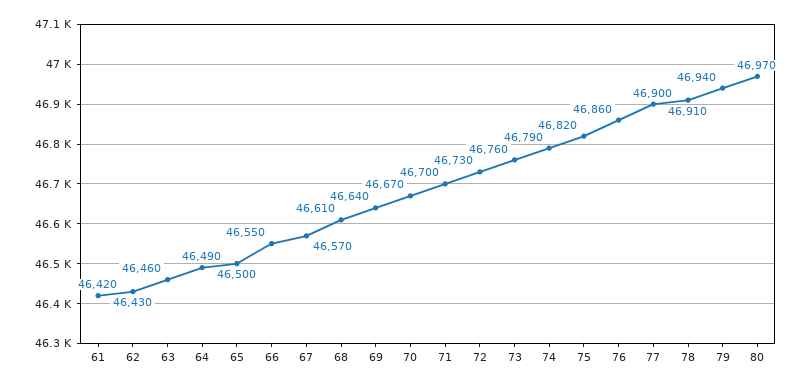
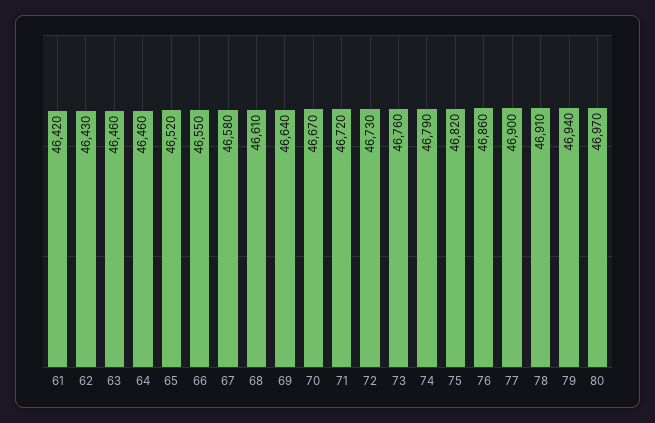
  {
    "61": 46420,
    "62": 46430,
    "63": 46460,
-   "64": 46490,
+   "64": 46460,
-   "65": 46500,
+   "65": 46520,
    "66": 46550,
-   "67": 46570,
+   "67": 46580,
    "68": 46610,
    "69": 46640,
    "70": 46670,
-   "71": 46700,
+   "71": 46720,
    "72": 46730,
    "73": 46760,
    "74": 46790,
    "75": 46820,
    "76": 46860,
    "77": 46900,
    "78": 46910,
    "79": 46940,
    "80": 46970
  }

